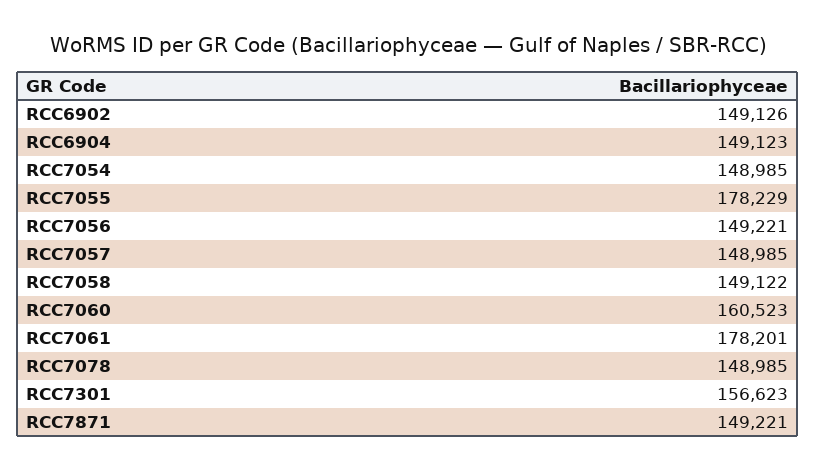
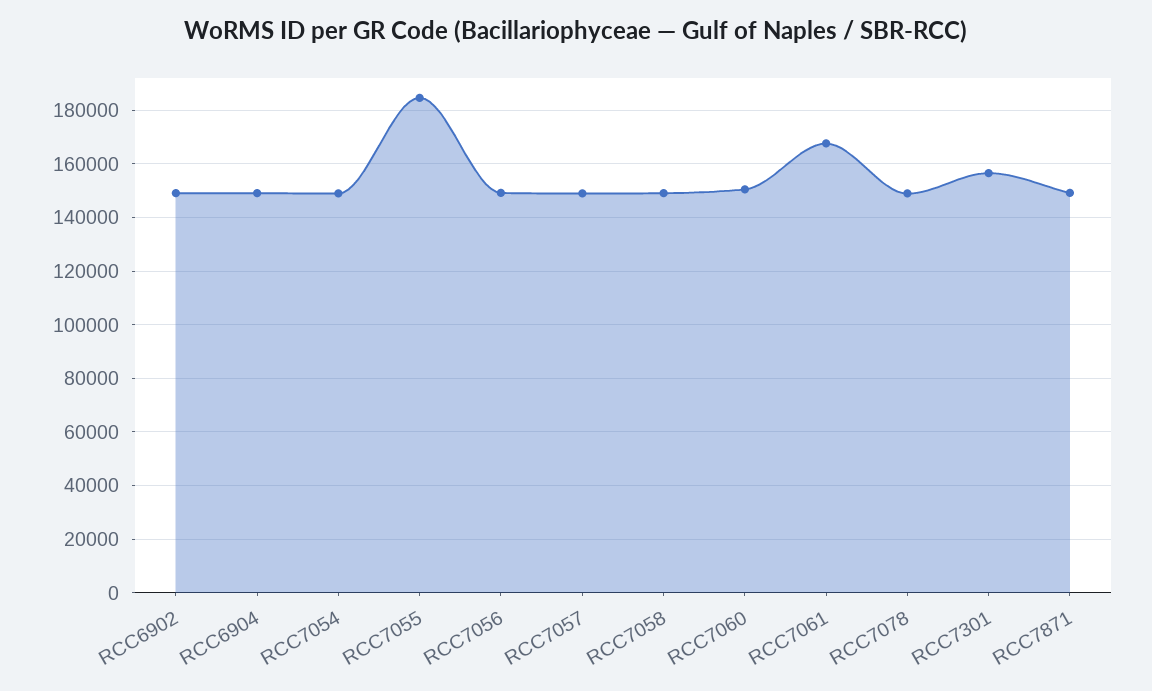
  {
    "RCC6902": 149126,
    "RCC6904": 149123,
    "RCC7054": 148985,
-   "RCC7055": 178229,
+   "RCC7055": 185000,
    "RCC7056": 149221,
    "RCC7057": 148985,
    "RCC7058": 149122,
-   "RCC7060": 160523,
+   "RCC7060": 150000,
-   "RCC7061": 178201,
+   "RCC7061": 167500,
    "RCC7078": 148985,
    "RCC7301": 156623,
    "RCC7871": 149221
  }

